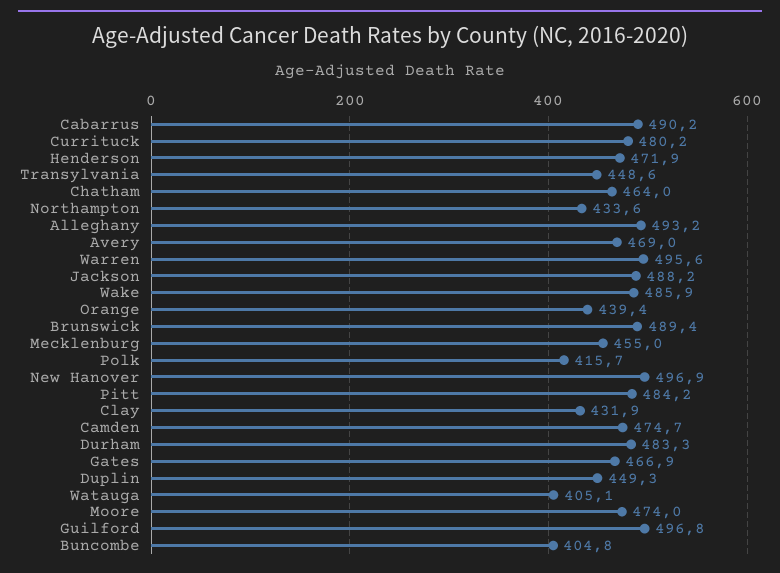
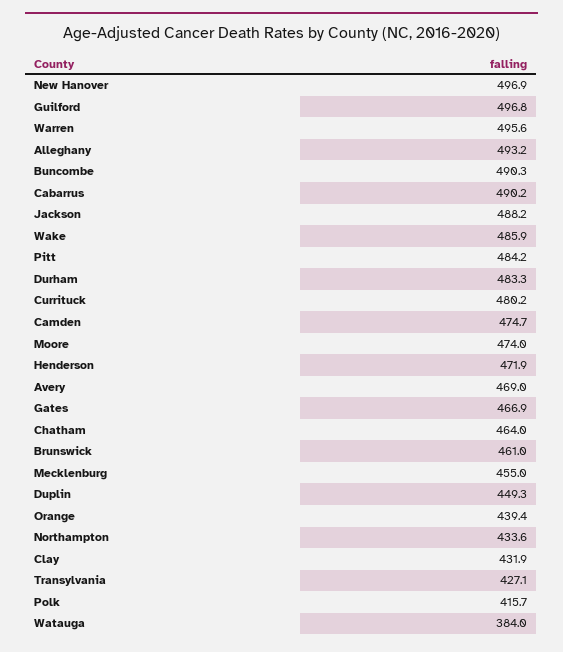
  {
    "Cabarrus": 490.2,
    "Currituck": 480.2,
    "Henderson": 471.9,
-   "Transylvania": 448.6,
+   "Transylvania": 427.1,
    "Chatham": 464,
    "Northampton": 433.6,
    "Alleghany": 493.2,
    "Avery": 469,
    "Warren": 495.6,
    "Jackson": 488.2,
    "Wake": 485.9,
    "Orange": 439.4,
-   "Brunswick": 489.4,
+   "Brunswick": 461,
    "Mecklenburg": 455,
    "Polk": 415.7,
    "New Hanover": 496.9,
    "Pitt": 484.2,
    "Clay": 431.9,
    "Camden": 474.7,
    "Durham": 483.3,
    "Gates": 466.9,
    "Duplin": 449.3,
-   "Watauga": 405.1,
+   "Watauga": 384,
    "Moore": 474,
    "Guilford": 496.8,
-   "Buncombe": 404.8
+   "Buncombe": 490.3
  }

